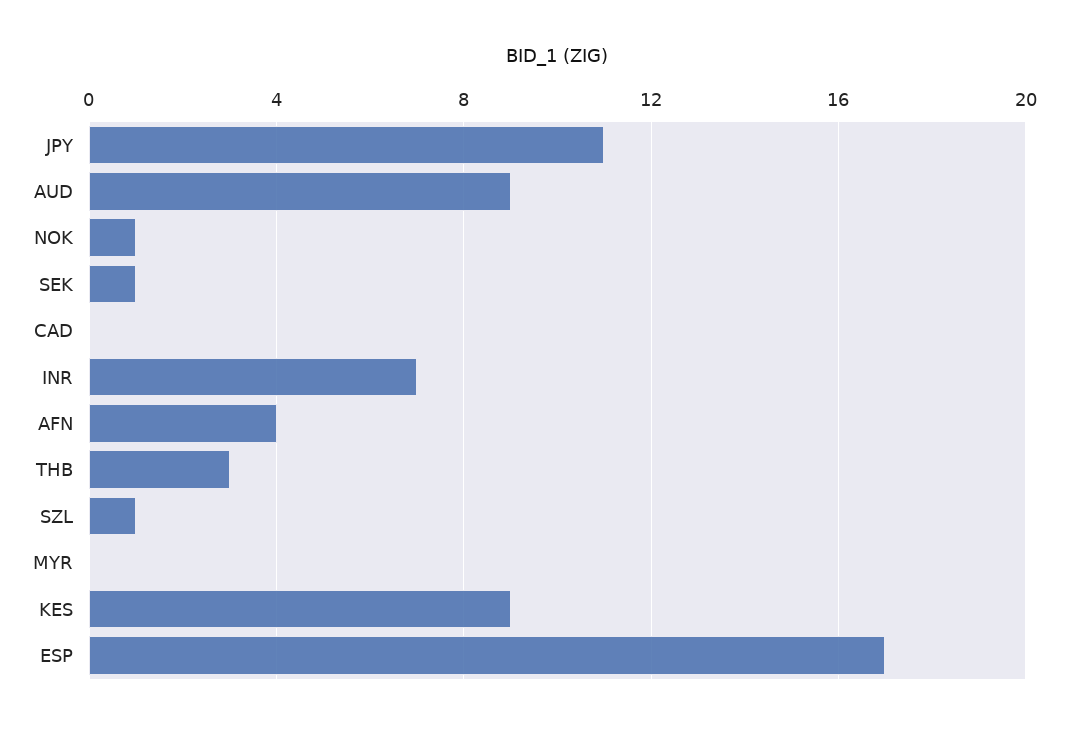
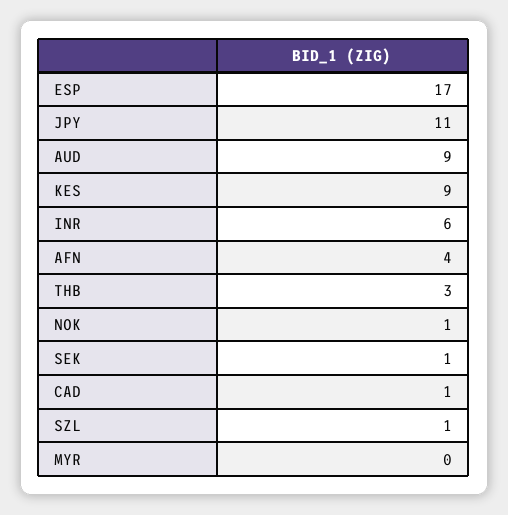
  {
    "JPY": 11,
    "AUD": 9,
    "NOK": 1,
    "SEK": 1,
-   "CAD": 0,
+   "CAD": 1,
-   "INR": 7,
+   "INR": 6,
    "AFN": 4,
    "THB": 3,
    "SZL": 1,
    "MYR": 0,
    "KES": 9,
    "ESP": 17
  }

